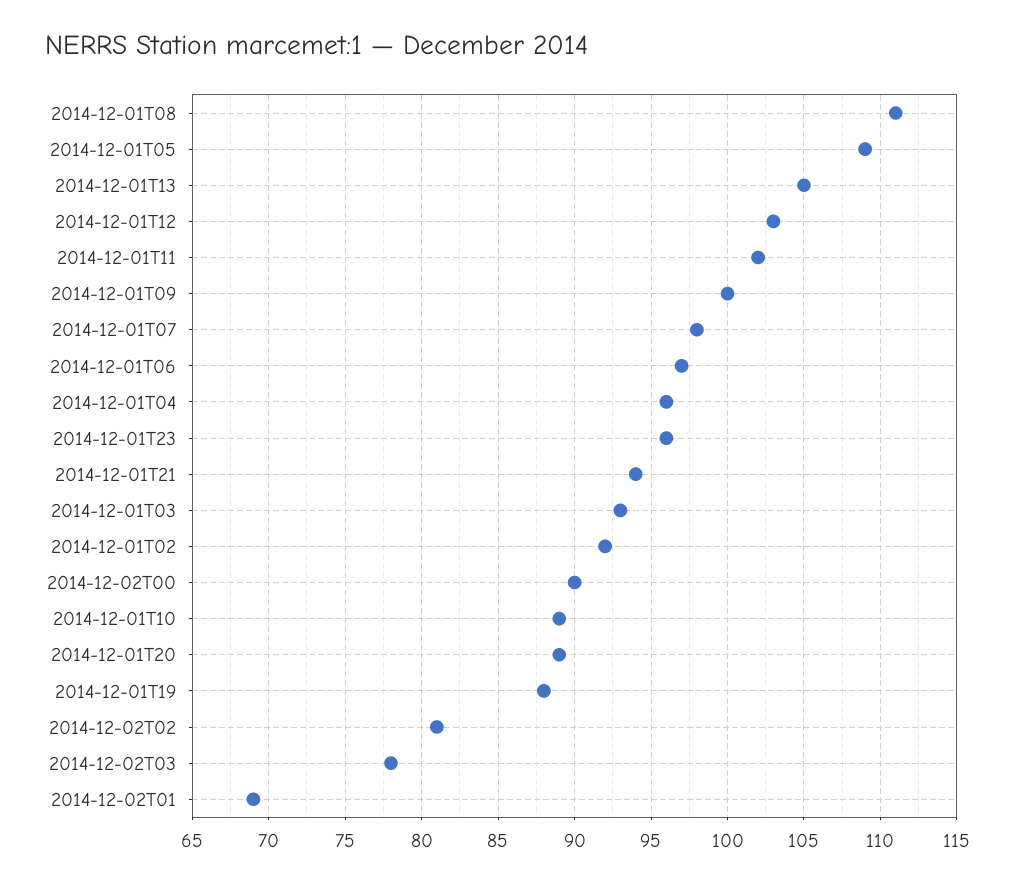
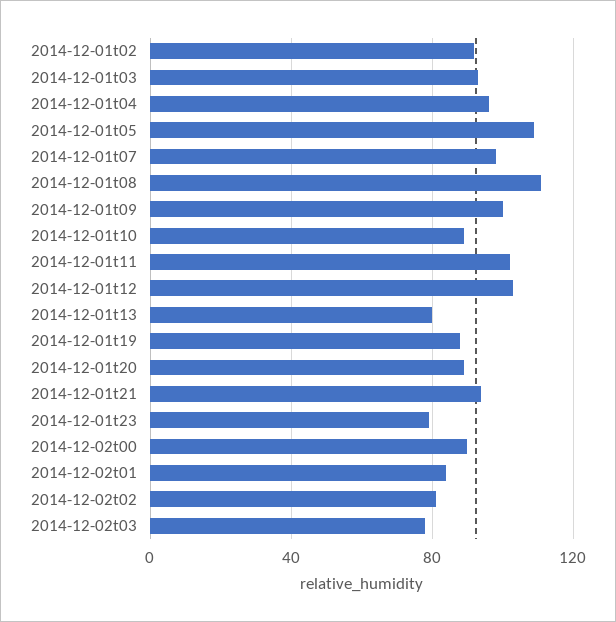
  {
    "2014-12-01T08": 111,
    "2014-12-01T05": 109,
-   "2014-12-01T13": 105,
+   "2014-12-01T13": 80,
    "2014-12-01T12": 103,
    "2014-12-01T11": 102,
    "2014-12-01T09": 100,
    "2014-12-01T07": 98,
-   "2014-12-01T06": 97,
    "2014-12-01T04": 96,
-   "2014-12-01T23": 96,
+   "2014-12-01T23": 80,
    "2014-12-01T21": 94,
    "2014-12-01T03": 93,
    "2014-12-01T02": 92,
    "2014-12-02T00": 90,
    "2014-12-01T10": 89,
    "2014-12-01T20": 89,
    "2014-12-01T19": 88,
    "2014-12-02T02": 81,
    "2014-12-02T03": 78,
-   "2014-12-02T01": 69
+   "2014-12-02T01": 85
  }

